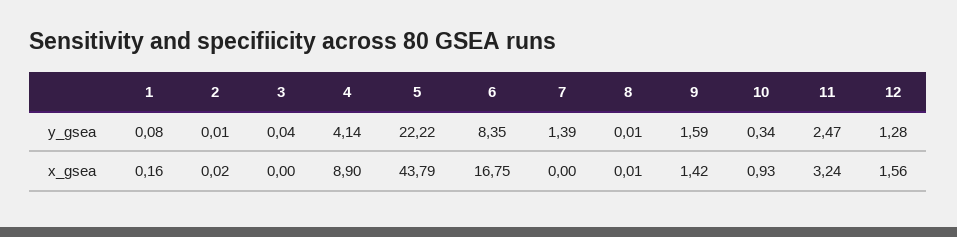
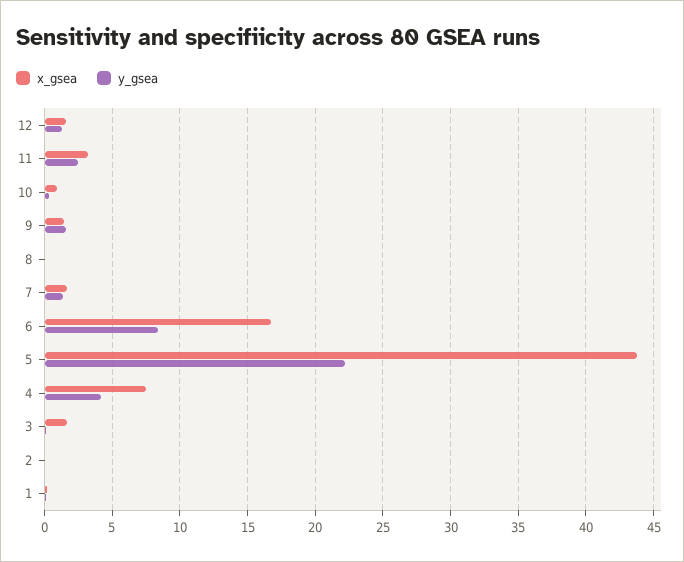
  {
    "y_gsea": {
      "1": 0.08,
      "2": 0.01,
      "3": 0.04,
      "4": 4.14,
      "5": 22.22,
      "6": 8.35,
      "7": 1.39,
      "8": 0.01,
      "9": 1.59,
      "10": 0.34,
      "11": 2.47,
      "12": 1.28
    },
    "x_gsea": {
      "1": 0.16,
      "2": 0.02,
-     "3": 0,
+     "3": 1.5,
-     "4": 8.9,
+     "4": 7.5,
      "5": 43.79,
      "6": 16.75,
-     "7": 0,
+     "7": 1.5,
      "8": 0.01,
      "9": 1.42,
      "10": 0.93,
      "11": 3.24,
      "12": 1.56
    }
  }

